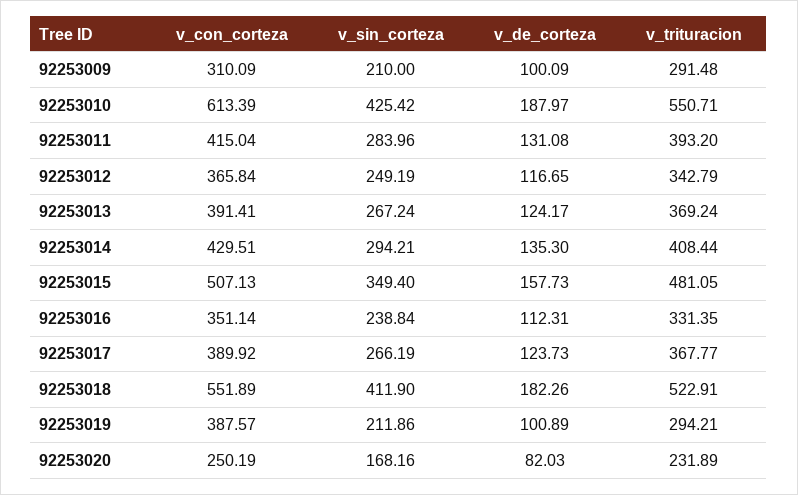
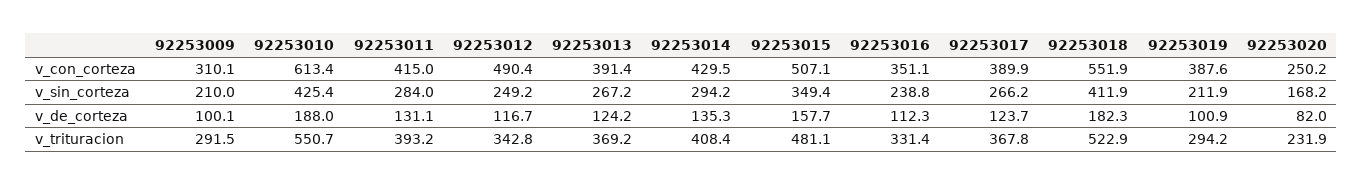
  {
    "v_con_corteza": {
      "92253009": 310.09,
      "92253010": 613.39,
      "92253011": 415.04,
-     "92253012": 365.84,
+     "92253012": 490.4,
      "92253013": 391.41,
      "92253014": 429.51,
      "92253015": 507.13,
      "92253016": 351.14,
      "92253017": 389.92,
      "92253018": 551.89,
      "92253019": 387.57,
      "92253020": 250.19
    },
    "v_sin_corteza": {
      "92253009": 210,
      "92253010": 425.42,
      "92253011": 283.96,
      "92253012": 249.19,
      "92253013": 267.24,
      "92253014": 294.21,
      "92253015": 349.4,
      "92253016": 238.84,
      "92253017": 266.19,
      "92253018": 411.9,
      "92253019": 211.86,
      "92253020": 168.16
    },
    "v_de_corteza": {
      "92253009": 100.09,
      "92253010": 187.97,
      "92253011": 131.08,
      "92253012": 116.65,
      "92253013": 124.17,
      "92253014": 135.3,
      "92253015": 157.73,
      "92253016": 112.31,
      "92253017": 123.73,
      "92253018": 182.26,
      "92253019": 100.89,
      "92253020": 82.03
    },
    "v_trituracion": {
      "92253009": 291.48,
      "92253010": 550.71,
      "92253011": 393.2,
      "92253012": 342.79,
      "92253013": 369.24,
      "92253014": 408.44,
      "92253015": 481.05,
      "92253016": 331.35,
      "92253017": 367.77,
      "92253018": 522.91,
      "92253019": 294.21,
      "92253020": 231.89
    }
  }

